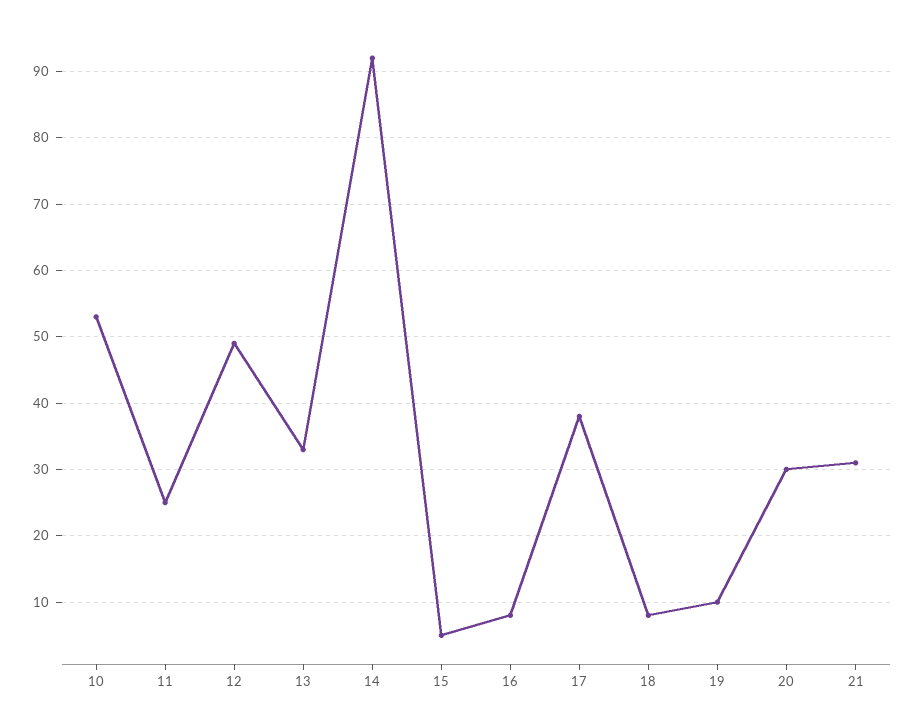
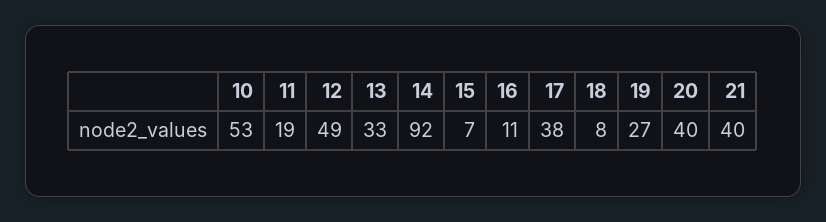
  {
    "10": 53,
-   "11": 25,
+   "11": 19,
    "12": 49,
    "13": 33,
    "14": 92,
-   "15": 5,
+   "15": 7,
-   "16": 8,
+   "16": 11,
    "17": 38,
    "18": 8,
-   "19": 10,
+   "19": 27,
-   "20": 30,
+   "20": 40,
-   "21": 31
+   "21": 40
  }

